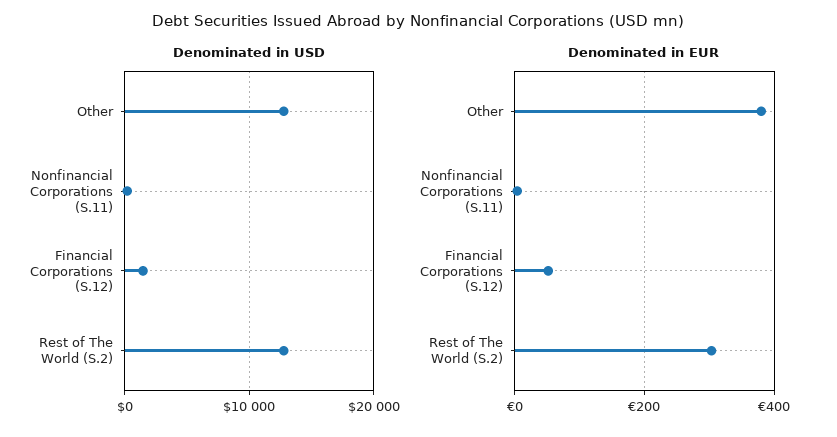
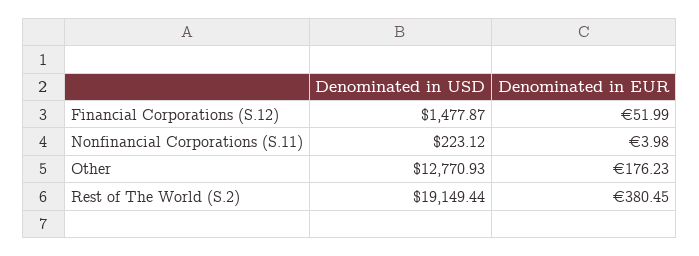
  {
    "Denominated in USD": {
      "Other": 12770.93,
      "Nonfinancial Corporations (S.11)": 223.12,
      "Financial Corporations (S.12)": 1477.87,
-     "Rest of The World (S.2)": 13000
+     "Rest of The World (S.2)": 19149.44
    },
    "Denominated in EUR": {
-     "Other": 380,
+     "Other": 176.23,
      "Nonfinancial Corporations (S.11)": 3.98,
      "Financial Corporations (S.12)": 51.99,
-     "Rest of The World (S.2)": 300
+     "Rest of The World (S.2)": 380.45
    }
  }

